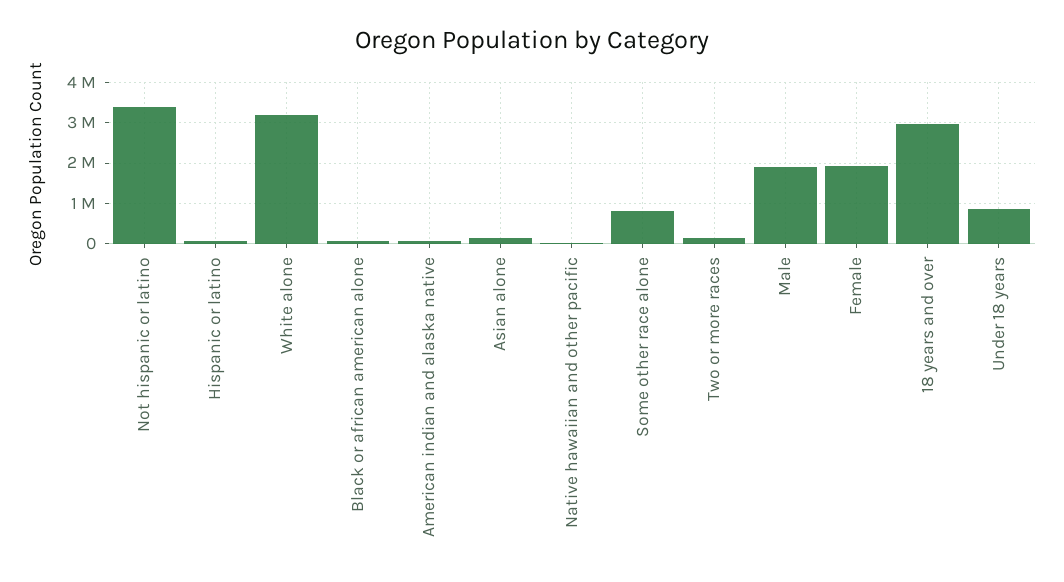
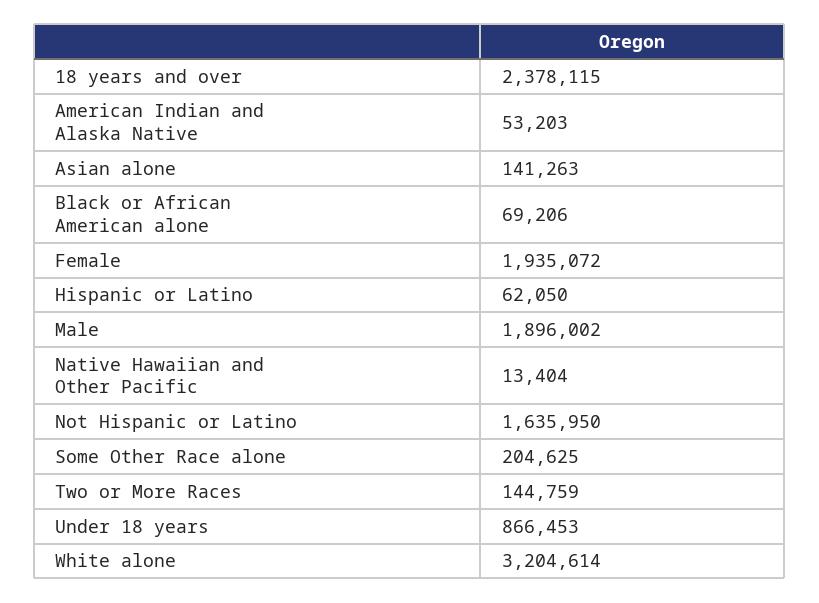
  {
-   "Not hispanic or latino": 3400000,
+   "Not hispanic or latino": 1635950,
    "Hispanic or latino": 62050,
    "White alone": 3204614,
    "Black or african american alone": 69206,
    "American indian and alaska native": 53203,
    "Asian alone": 141263,
    "Native hawaiian and other pacific": 13404,
-   "Some other race alone": 800000,
+   "Some other race alone": 204625,
    "Two or more races": 144759,
    "Male": 1896002,
    "Female": 1935072,
-   "18 years and over": 3000000,
+   "18 years and over": 2378115,
    "Under 18 years": 866453
  }

